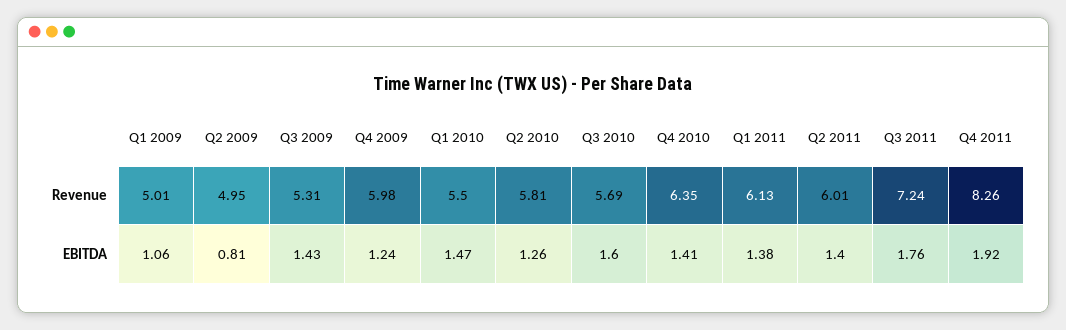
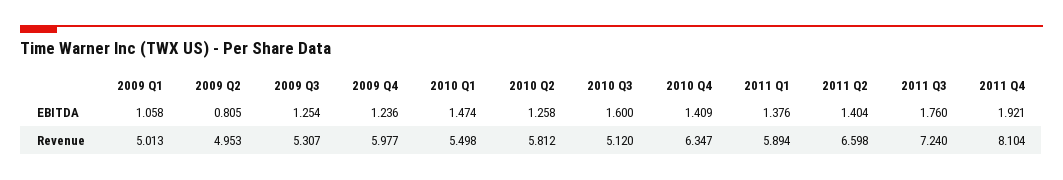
  {
    "Q1 2009": {
      "Revenue": 5.013,
      "EBITDA": 1.058
    },
    "Q2 2009": {
      "Revenue": 4.953,
      "EBITDA": 0.805
    },
    "Q3 2009": {
      "Revenue": 5.307,
-     "EBITDA": 1.43
+     "EBITDA": 1.254
    },
    "Q4 2009": {
      "Revenue": 5.977,
      "EBITDA": 1.236
    },
    "Q1 2010": {
      "Revenue": 5.498,
      "EBITDA": 1.474
    },
    "Q2 2010": {
      "Revenue": 5.812,
      "EBITDA": 1.258
    },
    "Q3 2010": {
-     "Revenue": 5.69,
+     "Revenue": 5.12,
      "EBITDA": 1.6
    },
    "Q4 2010": {
      "Revenue": 6.347,
      "EBITDA": 1.409
    },
    "Q1 2011": {
-     "Revenue": 6.13,
+     "Revenue": 5.894,
      "EBITDA": 1.376
    },
    "Q2 2011": {
-     "Revenue": 6.01,
+     "Revenue": 6.598,
      "EBITDA": 1.404
    },
    "Q3 2011": {
      "Revenue": 7.24,
      "EBITDA": 1.76
    },
    "Q4 2011": {
-     "Revenue": 8.26,
+     "Revenue": 8.104,
      "EBITDA": 1.921
    }
  }

